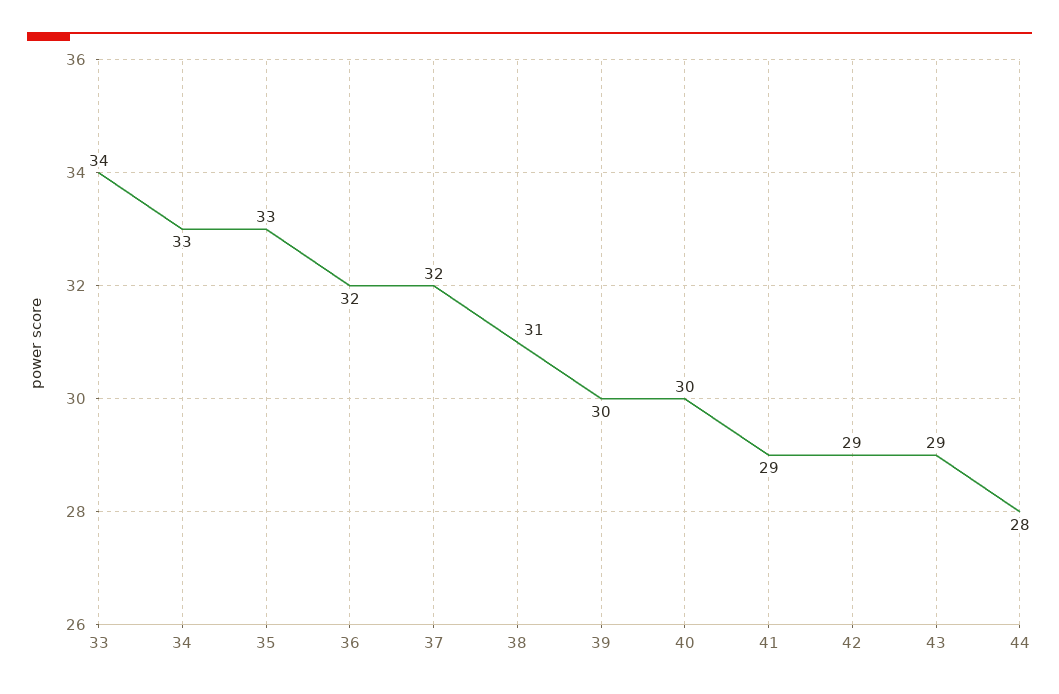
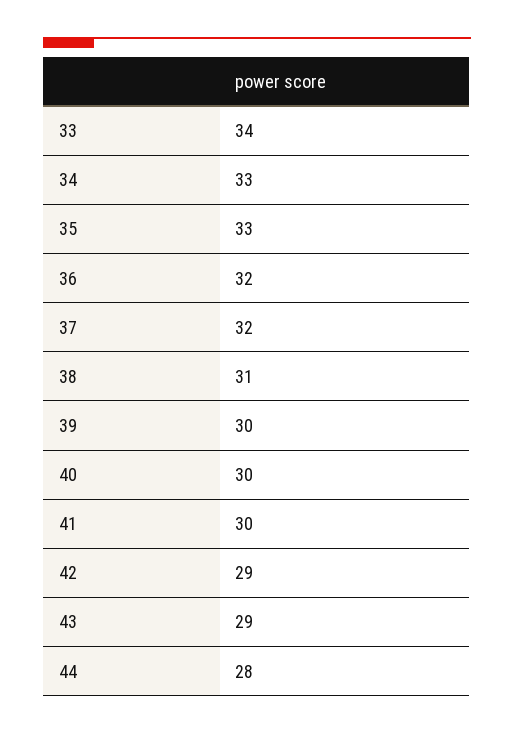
  {
    "33": 34,
    "34": 33,
    "35": 33,
    "36": 32,
    "37": 32,
    "38": 31,
    "39": 30,
    "40": 30,
-   "41": 29,
+   "41": 30,
    "42": 29,
    "43": 29,
    "44": 28
  }

